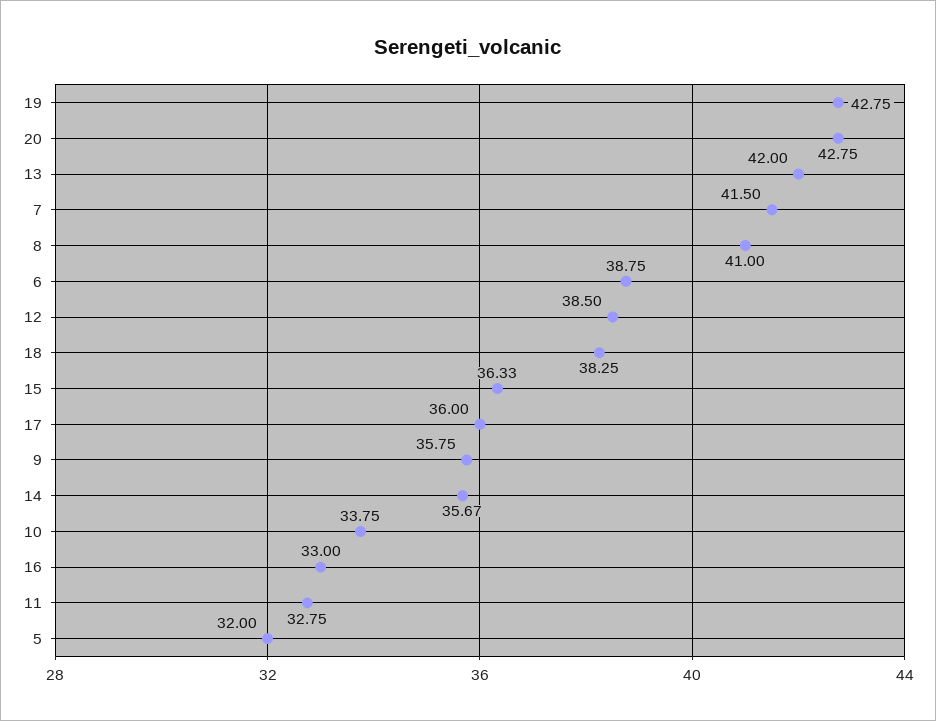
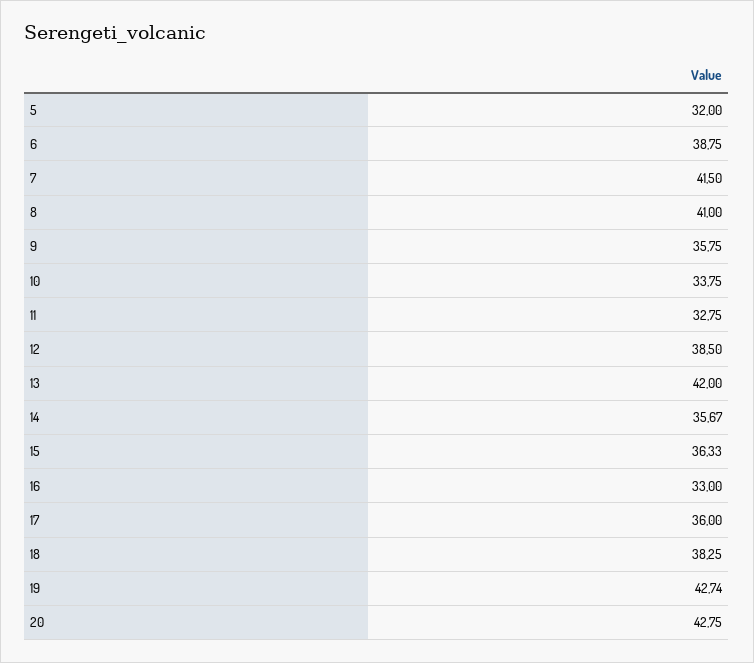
  {
-   "19": 42.75,
+   "19": 42.74,
    "20": 42.75,
    "13": 42,
    "7": 41.5,
    "8": 41,
    "6": 38.75,
    "12": 38.5,
    "18": 38.25,
    "15": 36.33,
    "17": 36,
    "9": 35.75,
    "14": 35.67,
    "10": 33.75,
    "16": 33,
    "11": 32.75,
    "5": 32
  }

